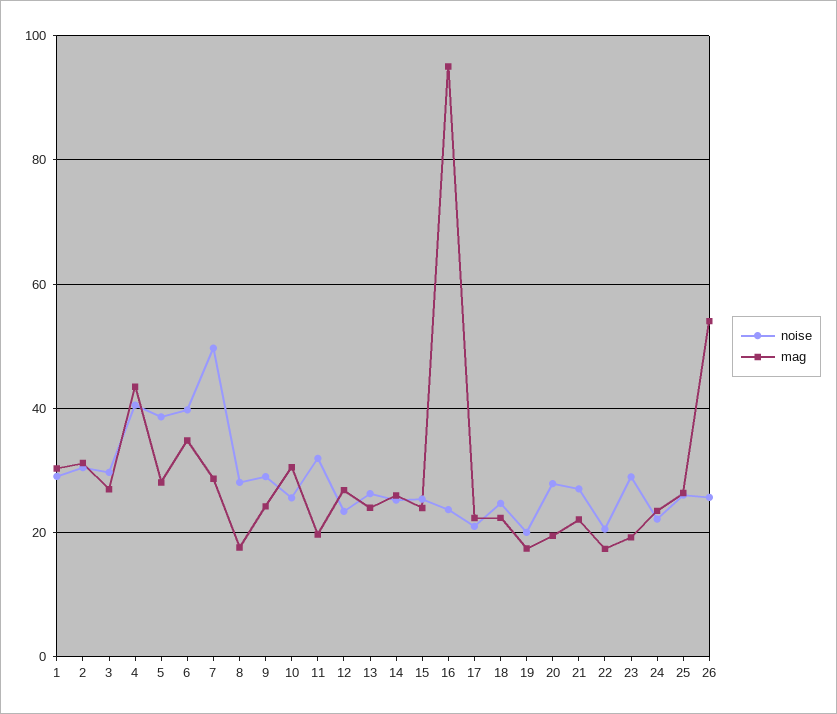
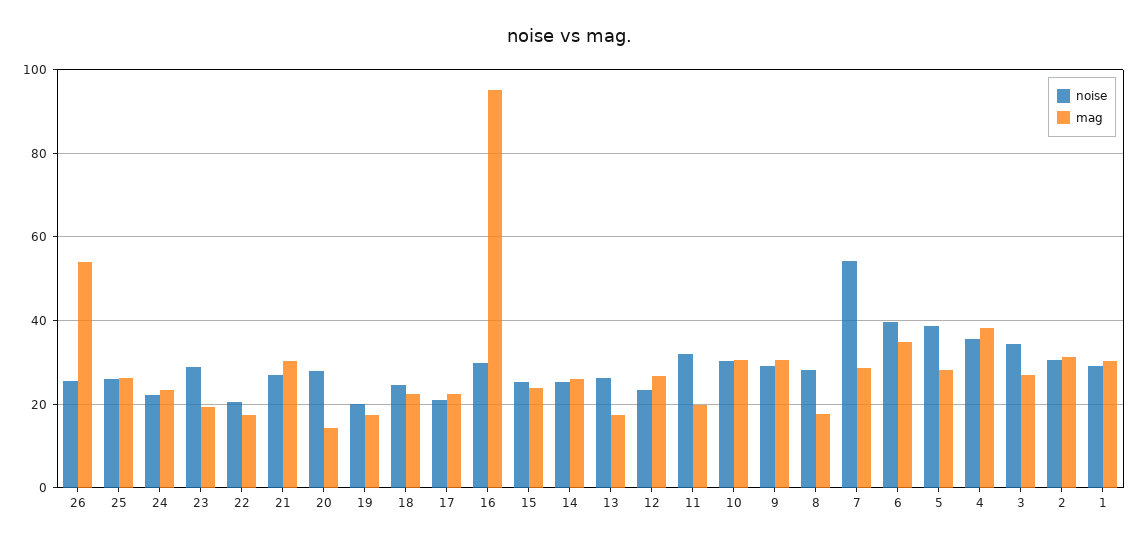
  {
    "noise": {
      "1": 30,
      "2": 30,
-     "3": 30,
+     "3": 34,
-     "4": 40,
+     "4": 36,
      "5": 38,
      "6": 40,
-     "7": 50,
+     "7": 54,
      "8": 28,
      "9": 30,
-     "10": 26,
+     "10": 30,
      "11": 32,
      "12": 24,
      "13": 26,
      "14": 26,
      "15": 26,
-     "16": 24,
+     "16": 30,
      "17": 22,
      "18": 24,
      "19": 20,
      "20": 28,
      "21": 28,
      "22": 20,
      "23": 28,
      "24": 22,
      "25": 26,
      "26": 26
    },
    "mag": {
      "1": 30,
      "2": 32,
      "3": 26,
-     "4": 44,
+     "4": 38,
      "5": 28,
      "6": 34,
      "7": 28,
      "8": 18,
-     "9": 24,
+     "9": 30,
      "10": 30,
      "11": 20,
      "12": 26,
-     "13": 24,
+     "13": 18,
      "14": 26,
      "15": 24,
      "16": 96,
      "17": 22,
      "18": 22,
      "19": 18,
-     "20": 20,
+     "20": 14,
-     "21": 22,
+     "21": 30,
      "22": 18,
      "23": 20,
      "24": 24,
      "25": 26,
      "26": 54
    }
  }

